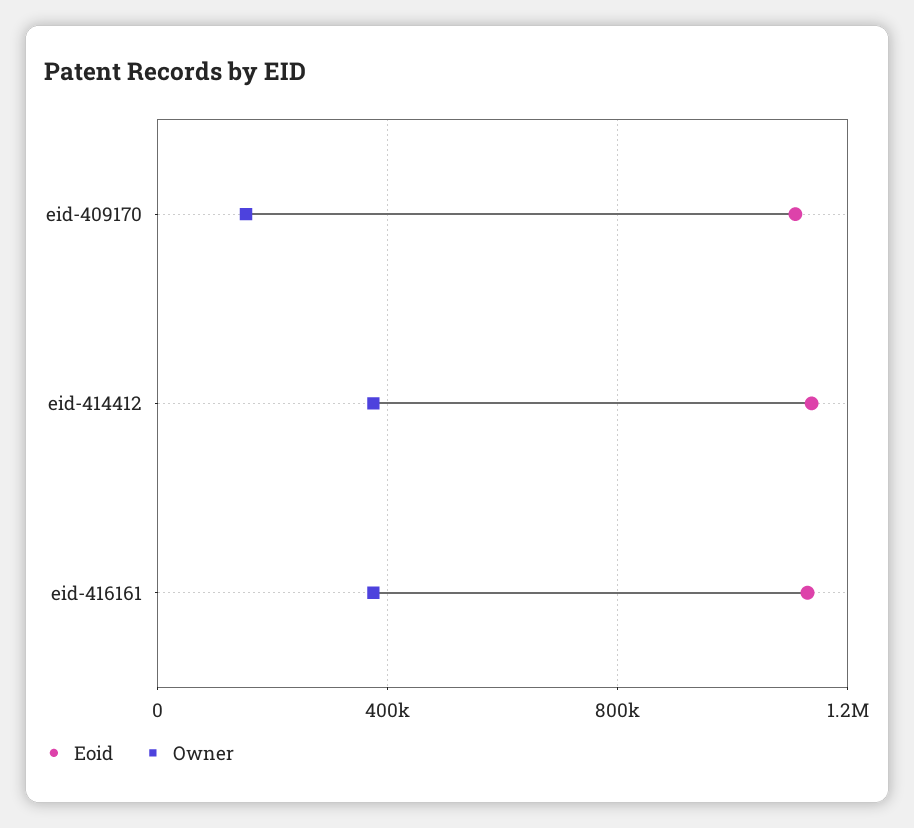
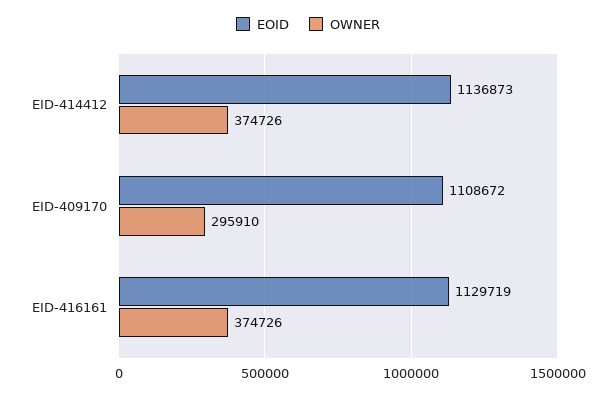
  {
    "Eoid": {
      "eid-409170": 1108672,
      "eid-414412": 1136873,
      "eid-416161": 1129719
    },
    "Owner": {
-     "eid-409170": 150000,
+     "eid-409170": 295910,
      "eid-414412": 374726,
      "eid-416161": 374726
    }
  }

